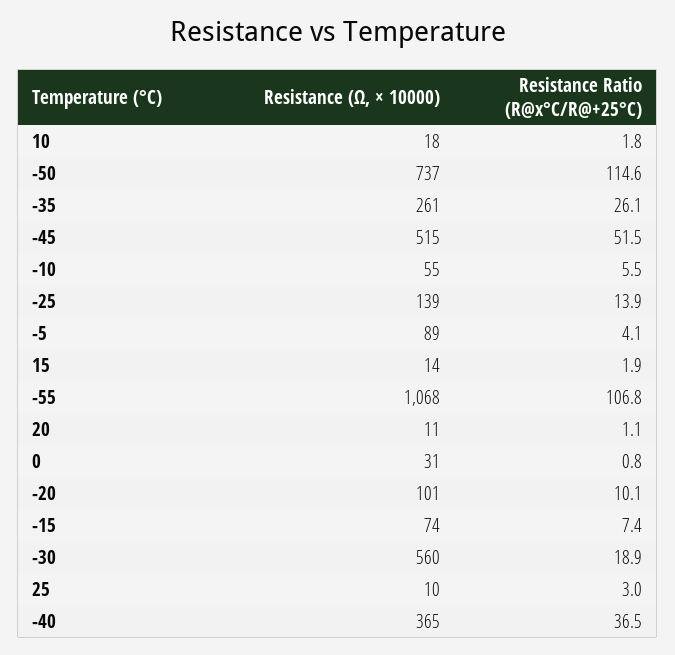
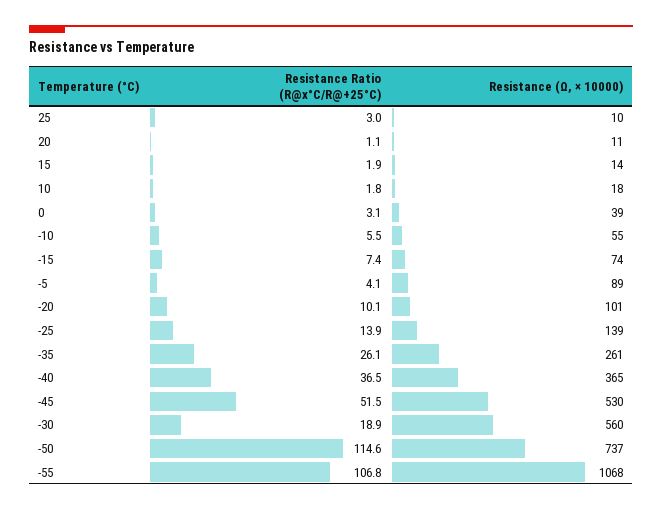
  {
    "Resistance (Ω, × 10000)": {
      "10": 18,
      "-50": 737,
      "-35": 261,
-     "-45": 515,
+     "-45": 530,
      "-10": 55,
      "-25": 139,
      "-5": 89,
      "15": 14,
      "-55": 1068,
      "20": 11,
-     "0": 31,
+     "0": 39,
      "-20": 101,
      "-15": 74,
      "-30": 560,
      "25": 10,
      "-40": 365
    },
    "Resistance Ratio (R@x°C/R@+25°C)": {
      "10": 1.8,
      "-50": 114.6,
      "-35": 26.1,
      "-45": 51.5,
      "-10": 5.5,
      "-25": 13.9,
      "-5": 4.1,
      "15": 1.9,
      "-55": 106.8,
      "20": 1.1,
-     "0": 0.8,
+     "0": 3.1,
      "-20": 10.1,
      "-15": 7.4,
      "-30": 18.9,
      "25": 3,
      "-40": 36.5
    }
  }

